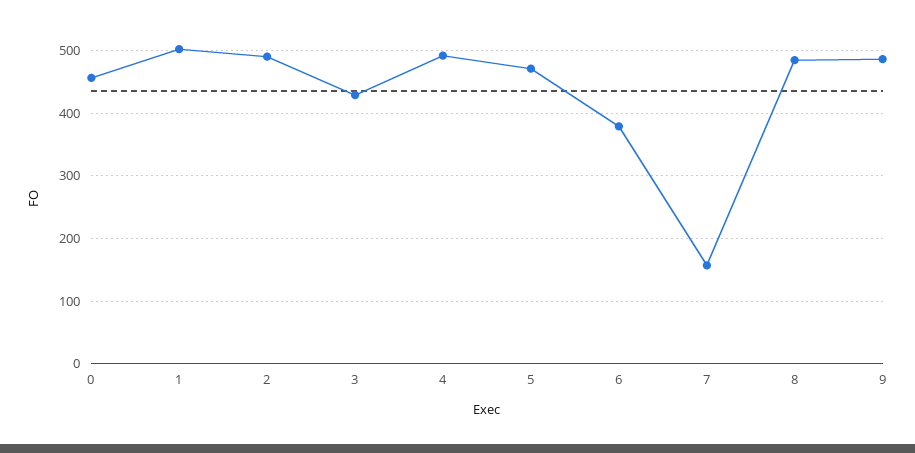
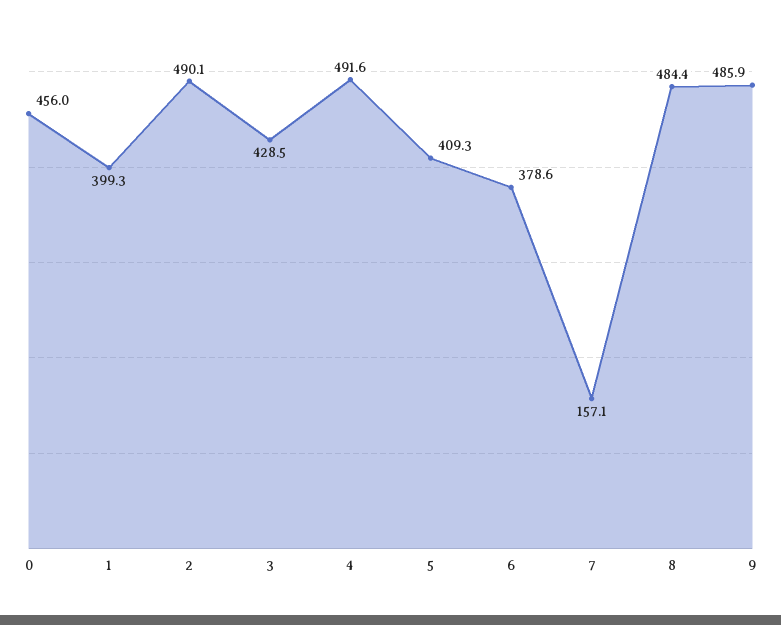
  {
    "0": 456,
-   "1": 500,
+   "1": 399.3,
    "2": 490.1,
    "3": 428.5,
    "4": 491.6,
-   "5": 470,
+   "5": 409.3,
    "6": 378.6,
    "7": 157.1,
    "8": 484.4,
    "9": 485.9
  }

